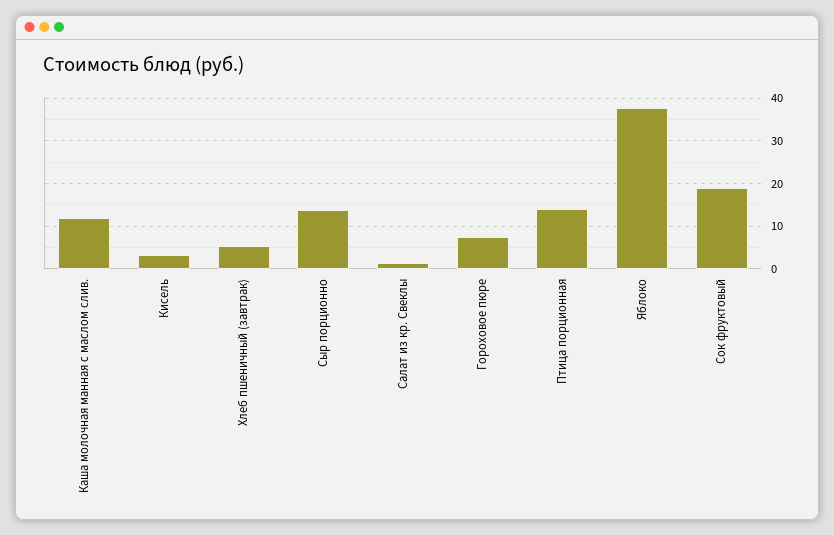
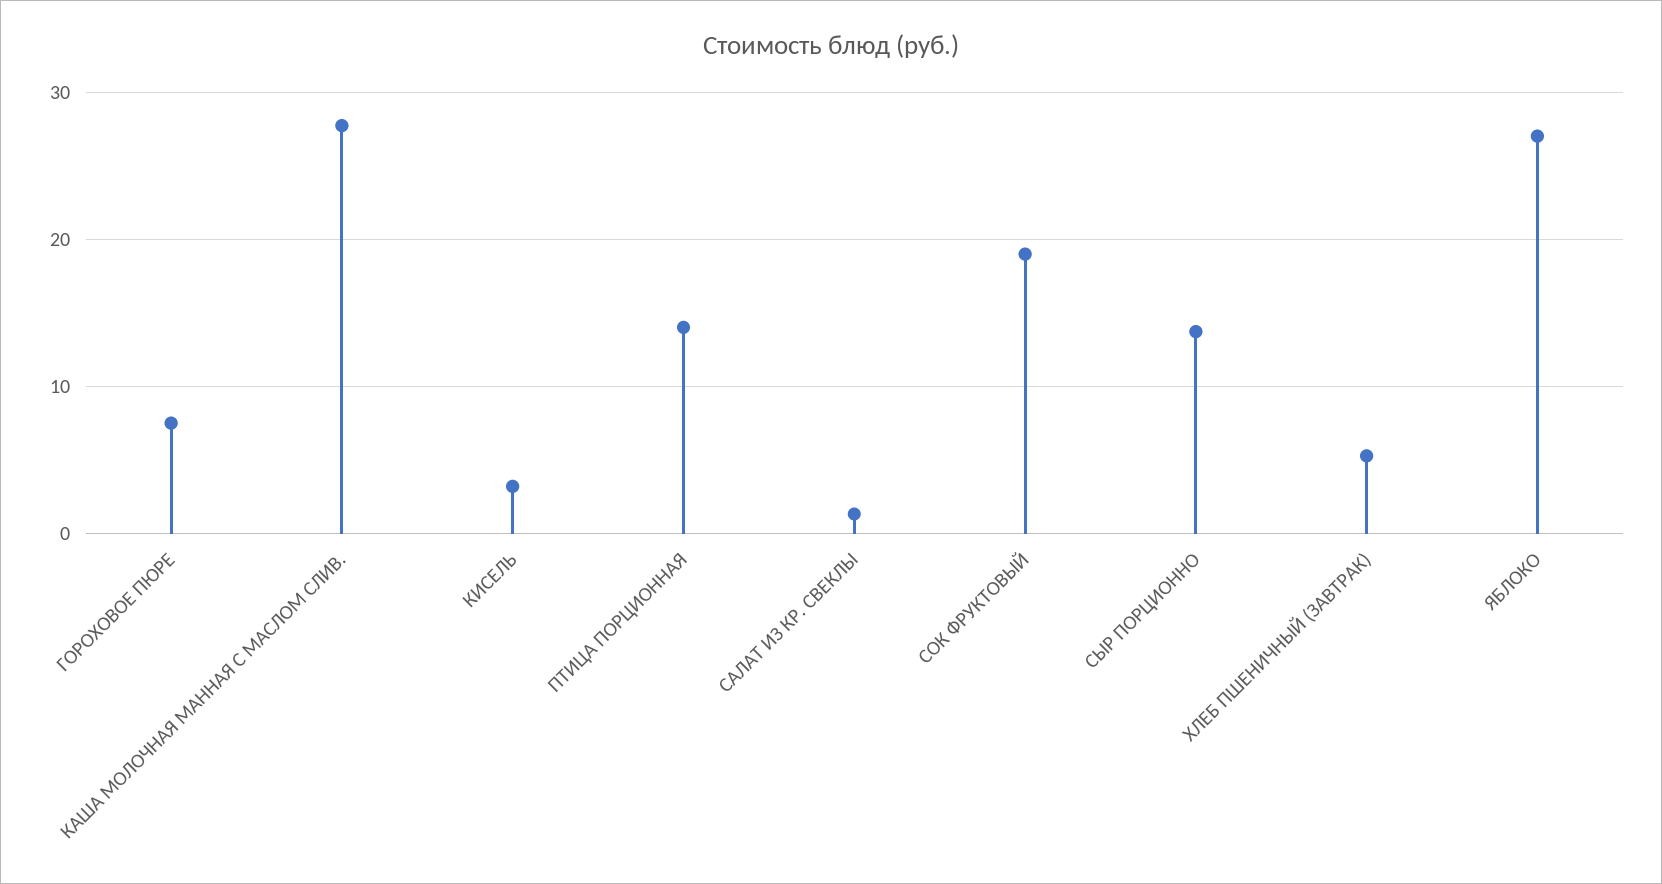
  {
-   "Каша молочная манная с маслом слив.": 12,
+   "Каша молочная манная с маслом слив.": 28,
    "Кисель": 3,
    "Хлеб пшеничный (завтрак)": 5,
    "Сыр порционно": 14,
    "Салат из кр. Свеклы": 1,
    "Гороховое пюре": 8,
    "Птица порционная": 14,
-   "Яблоко": 38,
+   "Яблоко": 27,
    "Сок фруктовый": 19
  }

